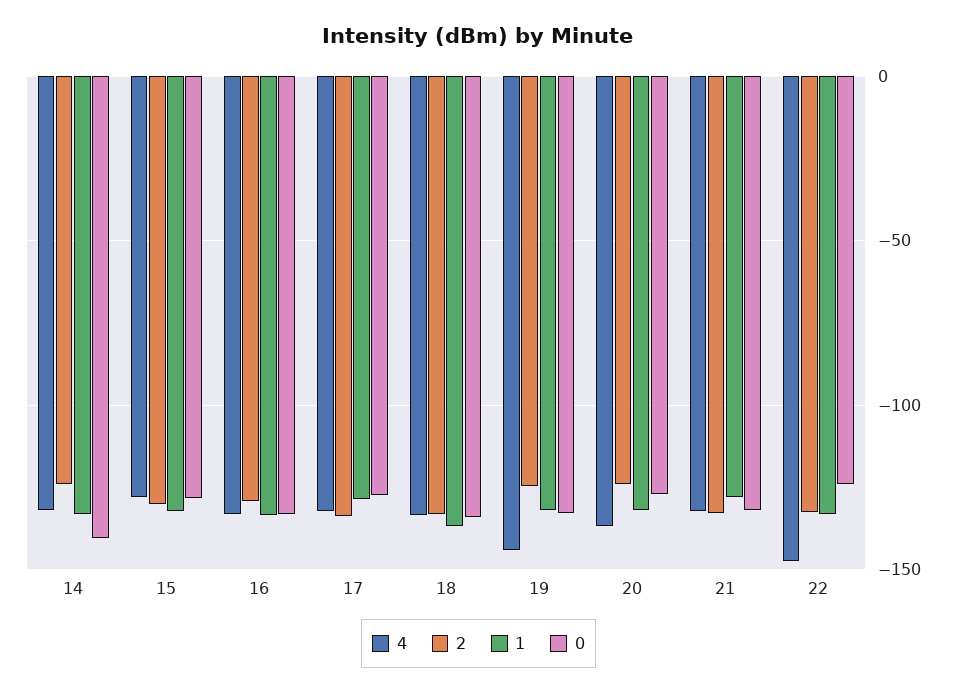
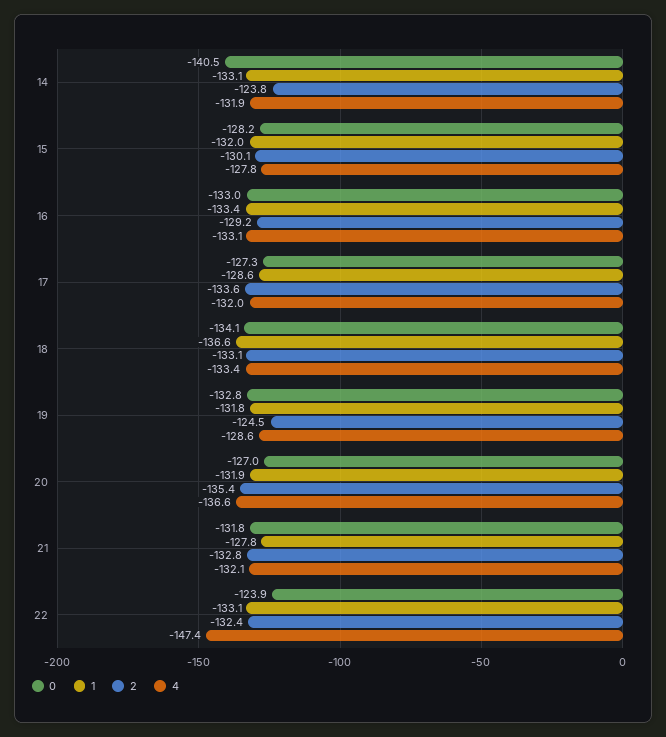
  {
    "4": {
      "14": -131.9,
      "15": -127.8,
      "16": -133.1,
      "17": -132,
      "18": -133.4,
-     "19": -145,
+     "19": -128.6,
      "20": -136.6,
      "21": -132.1,
      "22": -147.4
    },
    "2": {
      "14": -123.8,
      "15": -130.1,
      "16": -129.2,
      "17": -133.6,
      "18": -133.1,
      "19": -124.5,
-     "20": -125,
+     "20": -135.4,
      "21": -132.8,
      "22": -132.4
    },
    "1": {
      "14": -133.1,
      "15": -132,
      "16": -133.4,
      "17": -128.6,
      "18": -136.6,
      "19": -131.8,
      "20": -131.9,
      "21": -127.8,
      "22": -133.1
    },
    "0": {
      "14": -140.5,
      "15": -128.2,
      "16": -133,
      "17": -127.3,
      "18": -134.1,
      "19": -132.8,
      "20": -127,
      "21": -131.8,
      "22": -123.9
    }
  }

